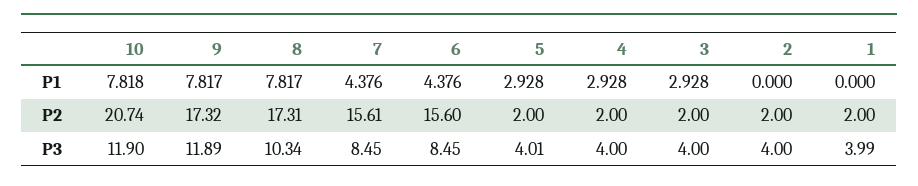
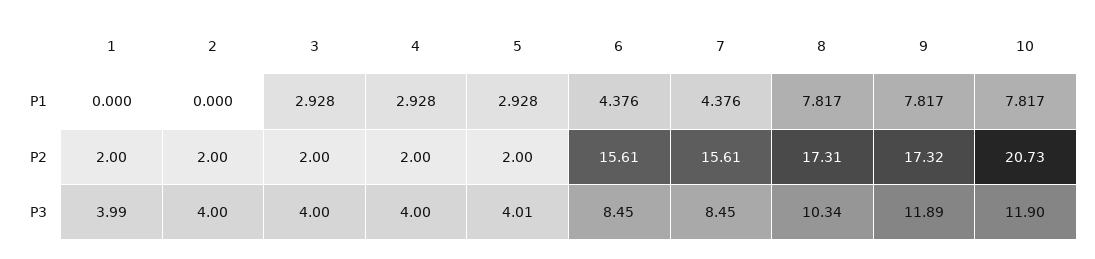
  {
    "10": {
-     "P1": 7.818,
+     "P1": 7.817,
-     "P2": 20.74,
+     "P2": 20.73,
      "P3": 11.9
    },
    "9": {
      "P1": 7.817,
      "P2": 17.32,
      "P3": 11.89
    },
    "8": {
      "P1": 7.817,
      "P2": 17.31,
      "P3": 10.34
    },
    "7": {
      "P1": 4.376,
      "P2": 15.61,
      "P3": 8.45
    },
    "6": {
      "P1": 4.376,
-     "P2": 15.6,
+     "P2": 15.61,
      "P3": 8.45
    },
    "5": {
      "P1": 2.928,
      "P2": 2,
      "P3": 4.01
    },
    "4": {
      "P1": 2.928,
      "P2": 2,
      "P3": 4
    },
    "3": {
      "P1": 2.928,
      "P2": 2,
      "P3": 4
    },
    "2": {
      "P1": 0,
      "P2": 2,
      "P3": 4
    },
    "1": {
      "P1": 0,
      "P2": 2,
      "P3": 3.99
    }
  }

